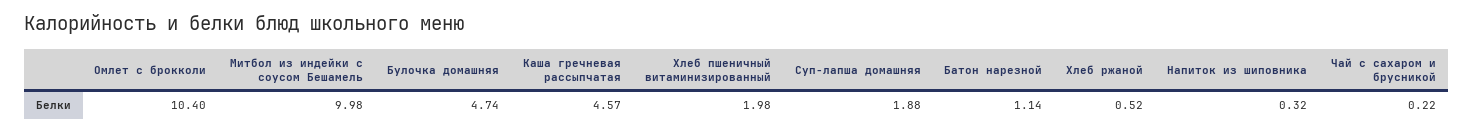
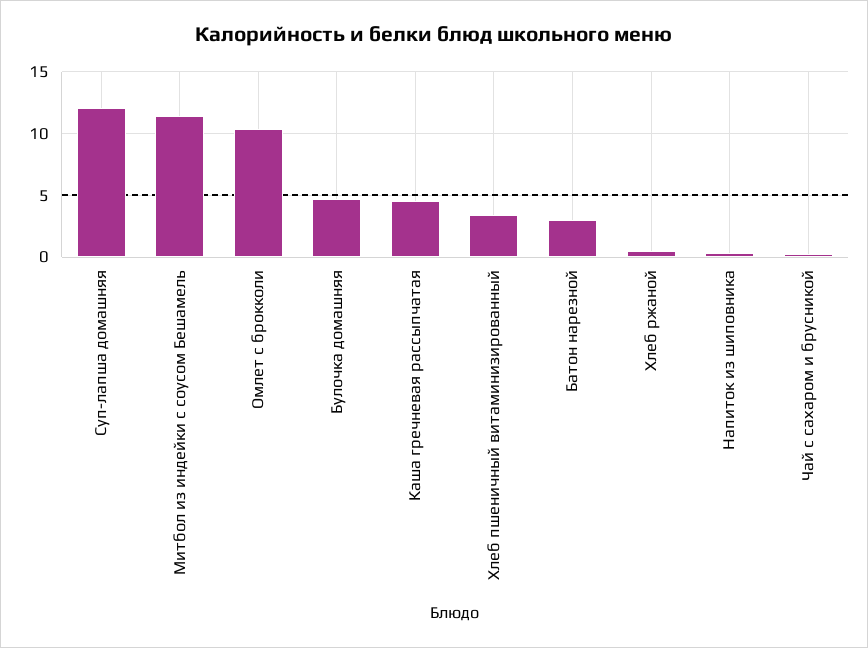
  {
    "Омлет с брокколи": 10.4,
-   "Митбол из индейки с соусом Бешамель": 9.98,
+   "Митбол из индейки с соусом Бешамель": 11.5,
    "Булочка домашняя": 4.74,
    "Каша гречневая рассыпчатая": 4.57,
-   "Хлеб пшеничный витаминизированный": 1.98,
+   "Хлеб пшеничный витаминизированный": 3.5,
-   "Суп-лапша домашняя": 1.88,
+   "Суп-лапша домашняя": 12,
-   "Батон нарезной": 1.14,
+   "Батон нарезной": 3,
    "Хлеб ржаной": 0.52,
    "Напиток из шиповника": 0.32,
    "Чай с сахаром и брусникой": 0.22
  }

